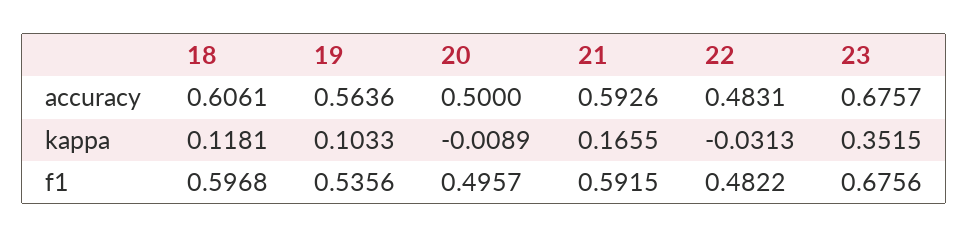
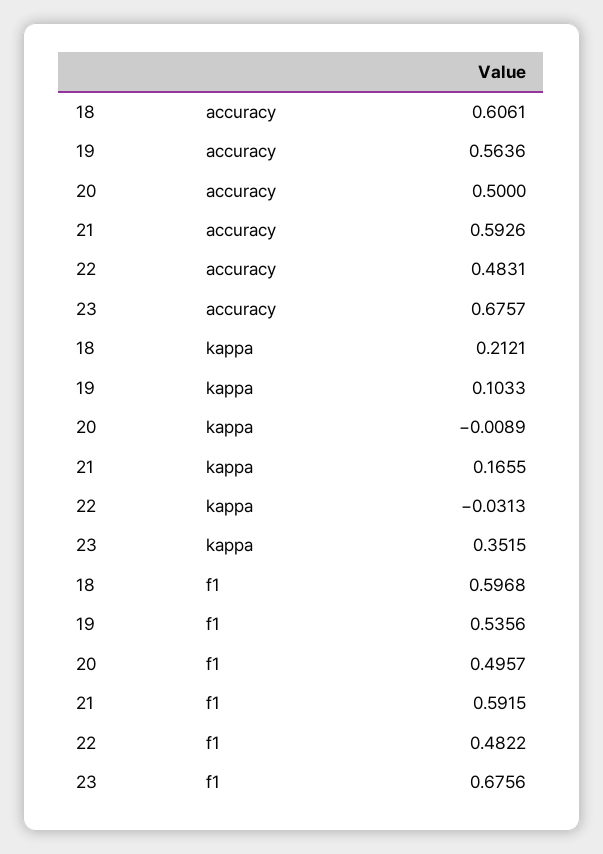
  {
    "18": {
      "accuracy": 0.6061,
-     "kappa": 0.1181,
+     "kappa": 0.2121,
      "f1": 0.5968
    },
    "19": {
      "accuracy": 0.5636,
      "kappa": 0.1033,
      "f1": 0.5356
    },
    "20": {
      "accuracy": 0.5,
      "kappa": -0.0089,
      "f1": 0.4957
    },
    "21": {
      "accuracy": 0.5926,
      "kappa": 0.1655,
      "f1": 0.5915
    },
    "22": {
      "accuracy": 0.4831,
      "kappa": -0.0313,
      "f1": 0.4822
    },
    "23": {
      "accuracy": 0.6757,
      "kappa": 0.3515,
      "f1": 0.6756
    }
  }

